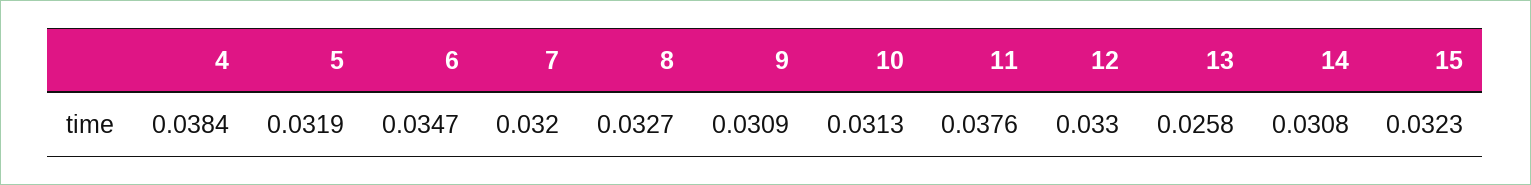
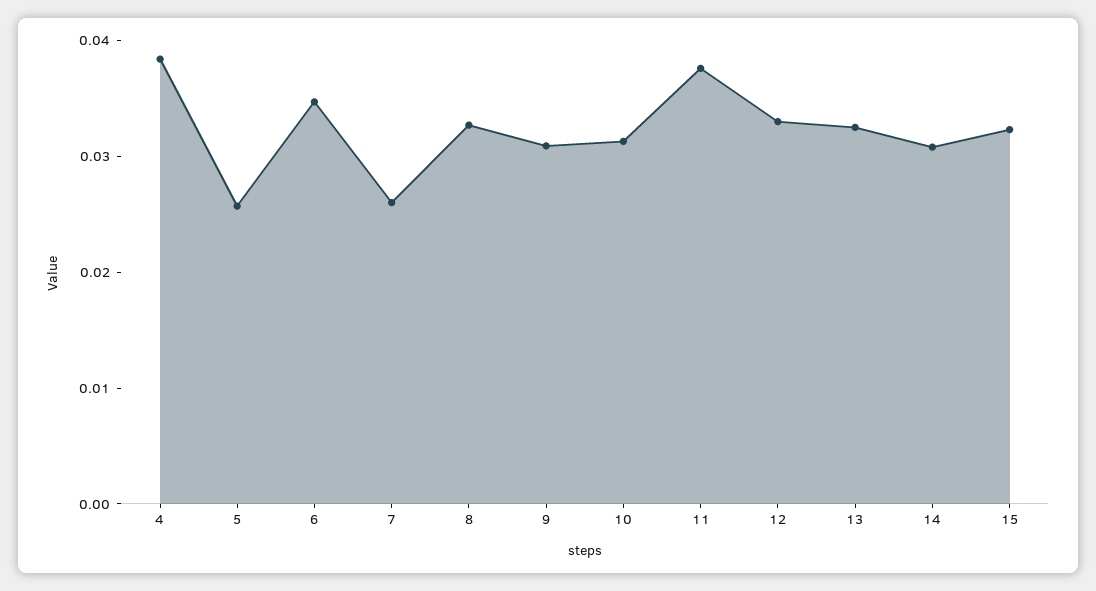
  {
    "4": 0.0384,
-   "5": 0.0319,
+   "5": 0.026,
    "6": 0.0347,
-   "7": 0.032,
+   "7": 0.026,
    "8": 0.0327,
    "9": 0.0309,
    "10": 0.0313,
    "11": 0.0376,
    "12": 0.033,
-   "13": 0.0258,
+   "13": 0.032,
    "14": 0.0308,
    "15": 0.0323
  }

